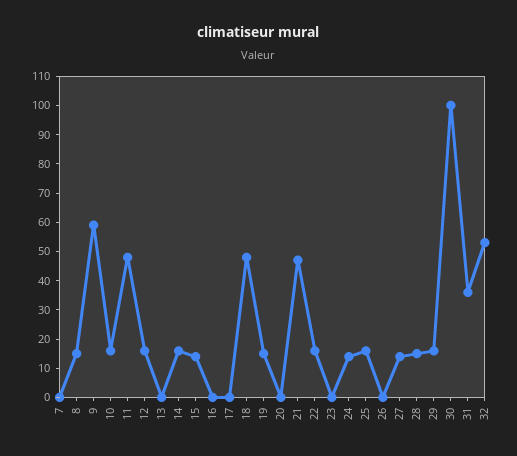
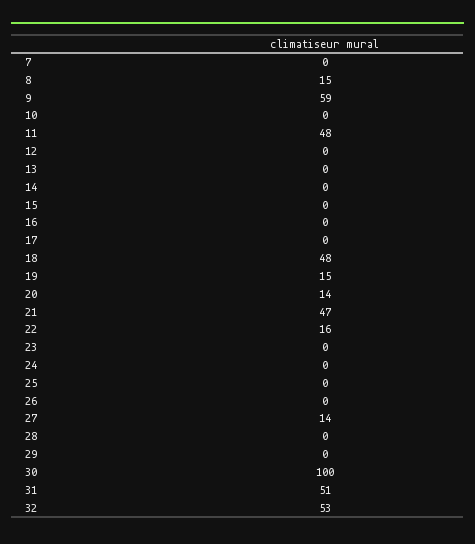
  {
    "7": 0,
    "8": 15,
    "9": 59,
-   "10": 15,
+   "10": 0,
    "11": 48,
-   "12": 15,
+   "12": 0,
    "13": 0,
-   "14": 15,
+   "14": 0,
-   "15": 15,
+   "15": 0,
    "16": 0,
    "17": 0,
    "18": 48,
    "19": 15,
-   "20": 0,
+   "20": 14,
    "21": 47,
    "22": 16,
    "23": 0,
-   "24": 15,
+   "24": 0,
-   "25": 15,
+   "25": 0,
    "26": 0,
    "27": 14,
-   "28": 15,
+   "28": 0,
-   "29": 15,
+   "29": 0,
    "30": 100,
-   "31": 35,
+   "31": 51,
    "32": 53
  }

